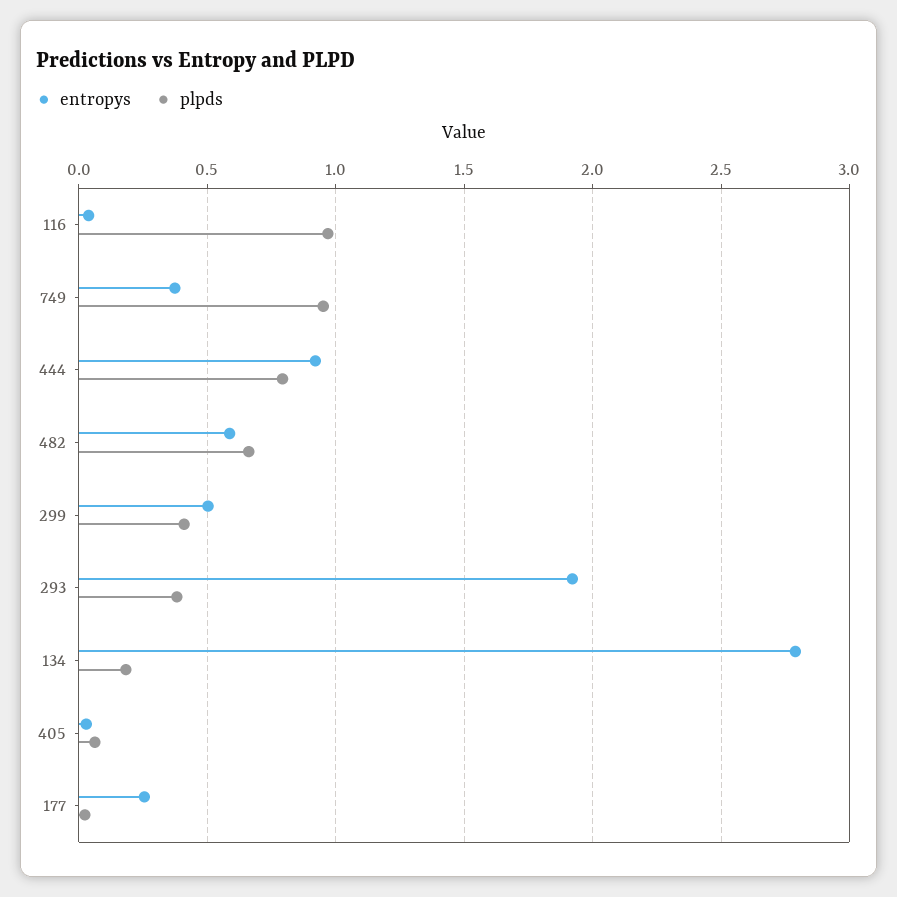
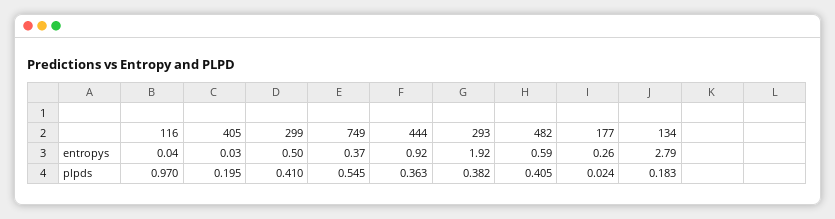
  {
    "entropys": {
      "116": 0.04,
      "749": 0.37,
      "444": 0.92,
      "482": 0.59,
      "299": 0.5,
      "293": 1.92,
      "134": 2.79,
      "405": 0.03,
      "177": 0.26
    },
    "plpds": {
      "116": 0.97,
-     "749": 0.95,
+     "749": 0.545,
-     "444": 0.8,
+     "444": 0.363,
-     "482": 0.65,
+     "482": 0.405,
      "299": 0.41,
      "293": 0.382,
      "134": 0.183,
-     "405": 0.05,
+     "405": 0.195,
      "177": 0.024
    }
  }

